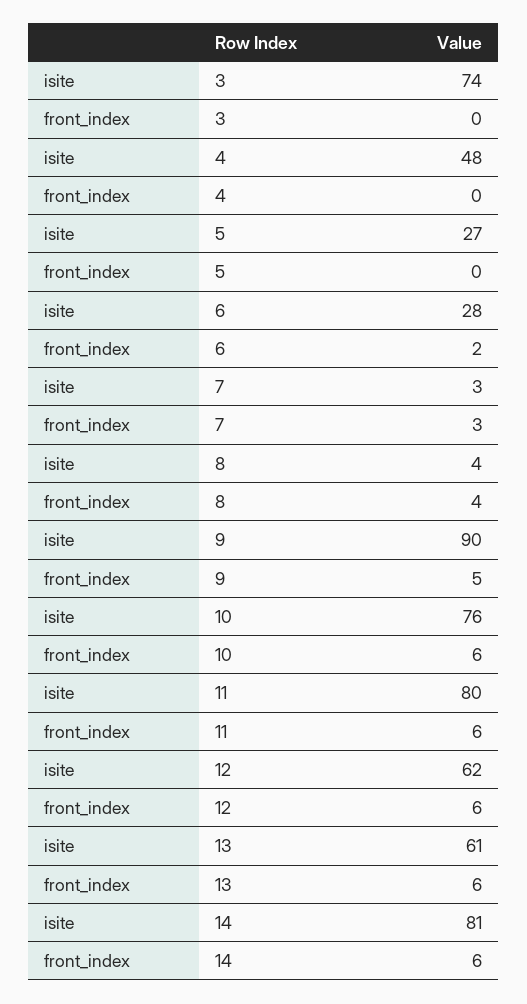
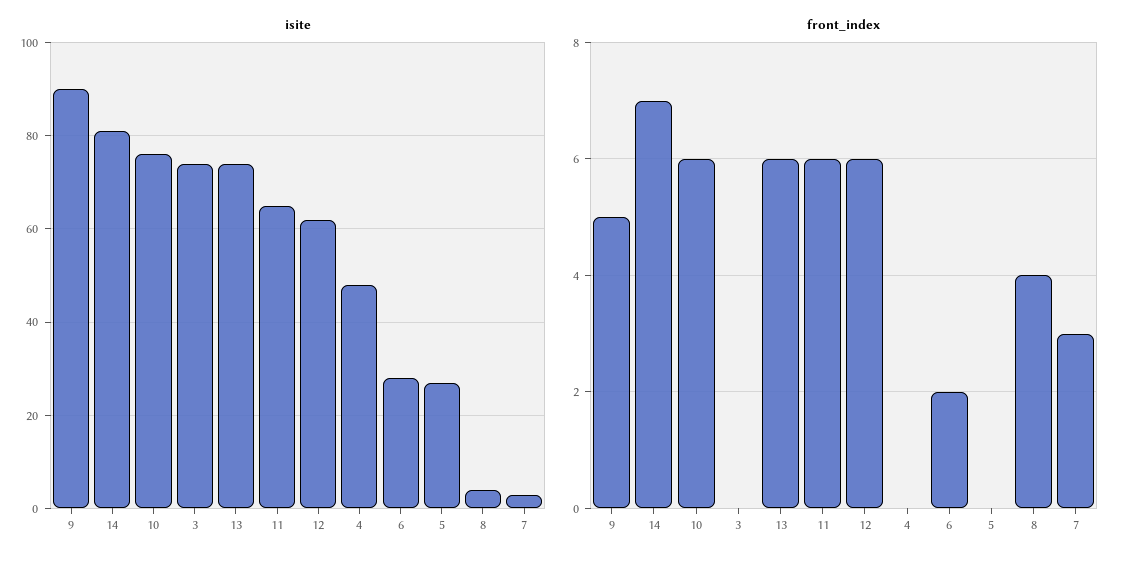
  {
    "isite": {
      "3": 74,
      "4": 48,
      "5": 27,
      "6": 28,
      "7": 3,
      "8": 4,
      "9": 90,
      "10": 76,
-     "11": 80,
+     "11": 65,
      "12": 62,
-     "13": 61,
+     "13": 75,
      "14": 81
    },
    "front_index": {
      "3": 0,
      "4": 0,
      "5": 0,
      "6": 2,
      "7": 3,
      "8": 4,
      "9": 5,
      "10": 6,
      "11": 6,
      "12": 6,
      "13": 6,
-     "14": 6
+     "14": 7
    }
  }

